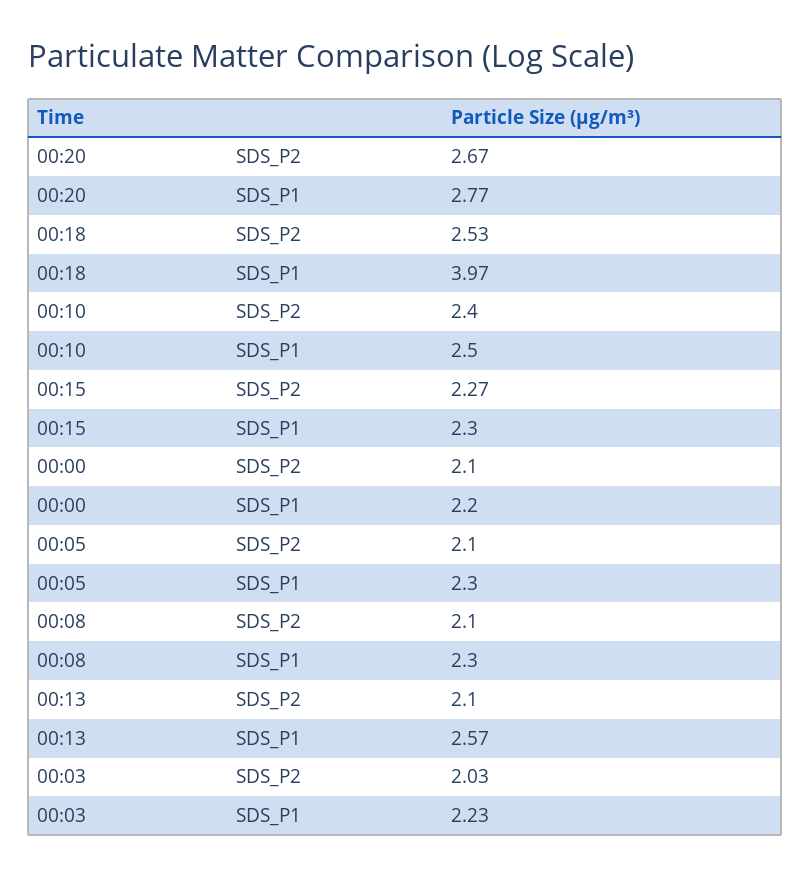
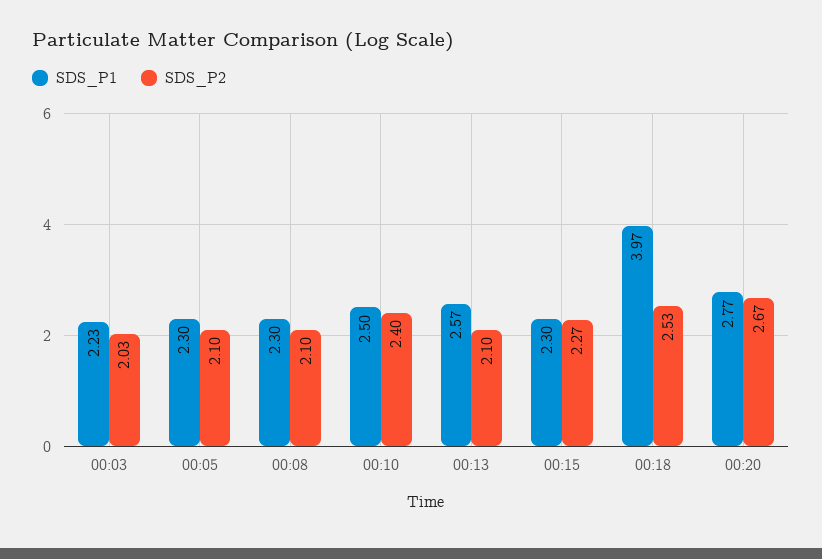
  {
    "SDS_P2": {
      "00:20": 2.67,
      "00:18": 2.53,
      "00:10": 2.4,
      "00:15": 2.27,
-     "00:00": 2.1,
      "00:05": 2.1,
      "00:08": 2.1,
      "00:13": 2.1,
      "00:03": 2.03
    },
    "SDS_P1": {
      "00:20": 2.77,
      "00:18": 3.97,
      "00:10": 2.5,
      "00:15": 2.3,
-     "00:00": 2.2,
      "00:05": 2.3,
      "00:08": 2.3,
      "00:13": 2.57,
      "00:03": 2.23
    }
  }

